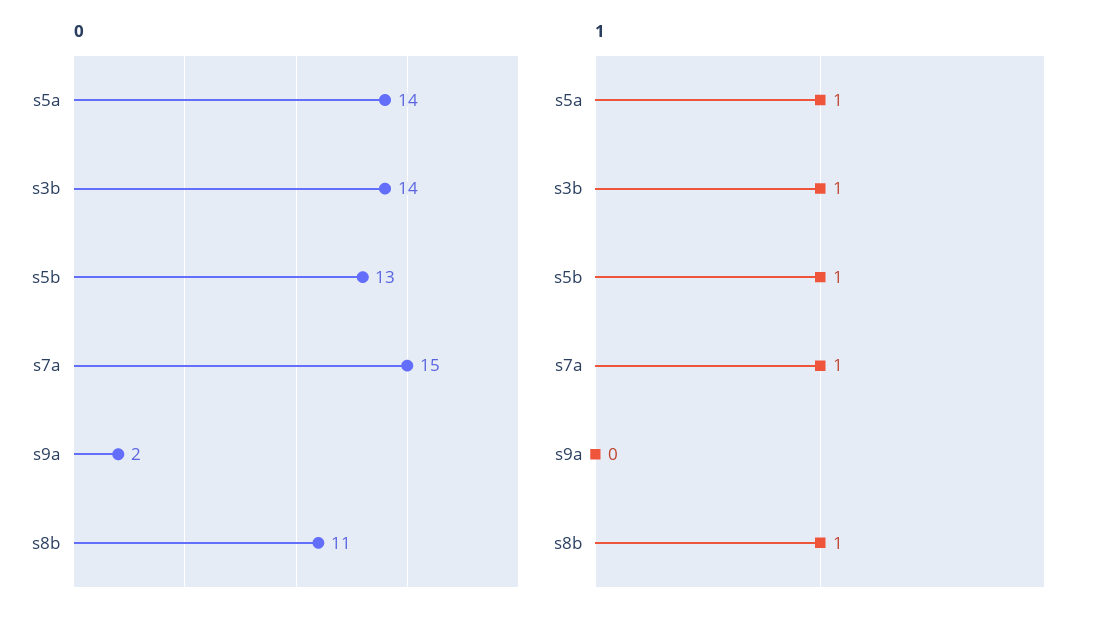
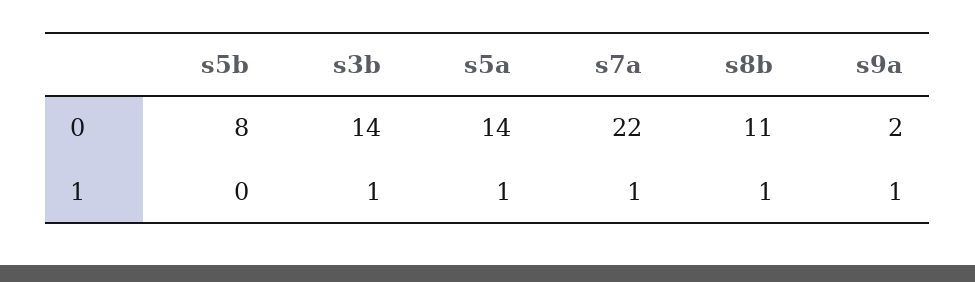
  {
    "0": {
      "s5a": 14,
      "s3b": 14,
-     "s5b": 13,
+     "s5b": 8,
-     "s7a": 15,
+     "s7a": 22,
      "s9a": 2,
      "s8b": 11
    },
    "1": {
      "s5a": 1,
      "s3b": 1,
-     "s5b": 1,
+     "s5b": 0,
      "s7a": 1,
-     "s9a": 0,
+     "s9a": 1,
      "s8b": 1
    }
  }

